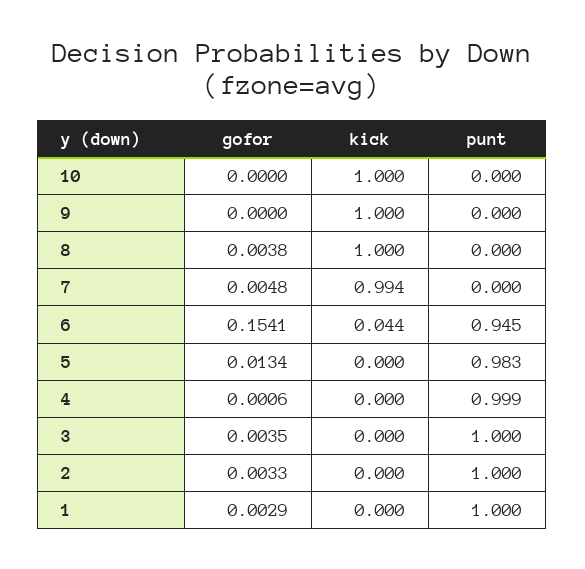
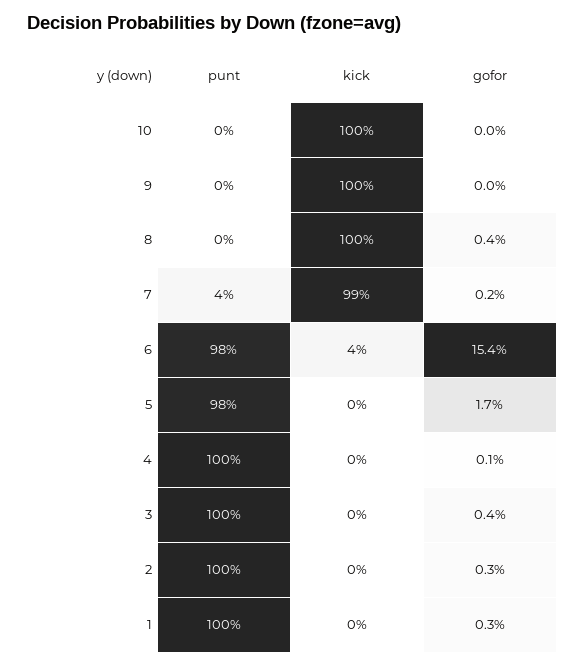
  {
    "gofor": {
      "10": 0,
      "9": 0,
      "8": 0.0038,
-     "7": 0.0048,
+     "7": 0.002,
      "6": 0.1541,
-     "5": 0.0134,
+     "5": 0.017,
      "4": 0.0006,
      "3": 0.0035,
      "2": 0.0033,
      "1": 0.0029
    },
    "kick": {
      "10": 1,
      "9": 1,
      "8": 1,
      "7": 0.994,
      "6": 0.044,
      "5": 0,
      "4": 0,
      "3": 0,
      "2": 0,
      "1": 0
    },
    "punt": {
      "10": 0,
      "9": 0,
      "8": 0,
-     "7": 0,
+     "7": 0.04,
-     "6": 0.945,
+     "6": 0.98,
      "5": 0.983,
      "4": 0.999,
      "3": 1,
      "2": 1,
      "1": 1
    }
  }

